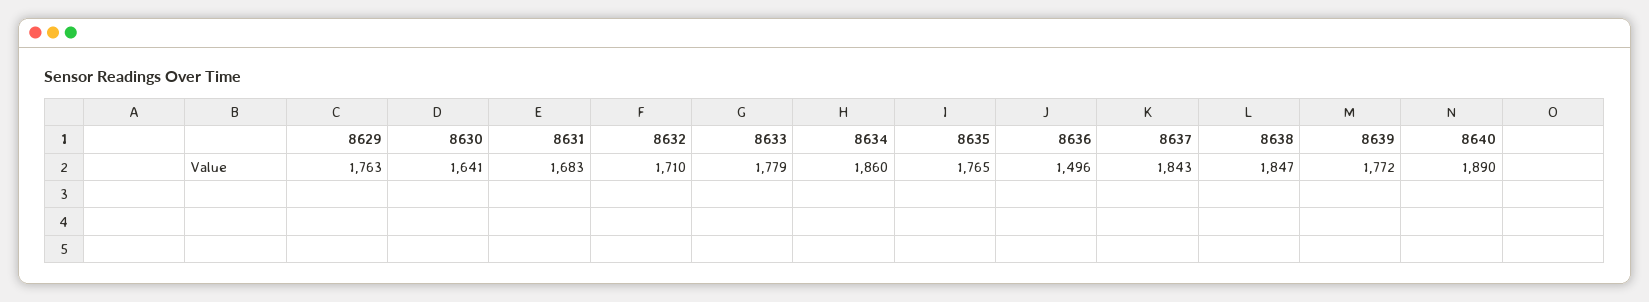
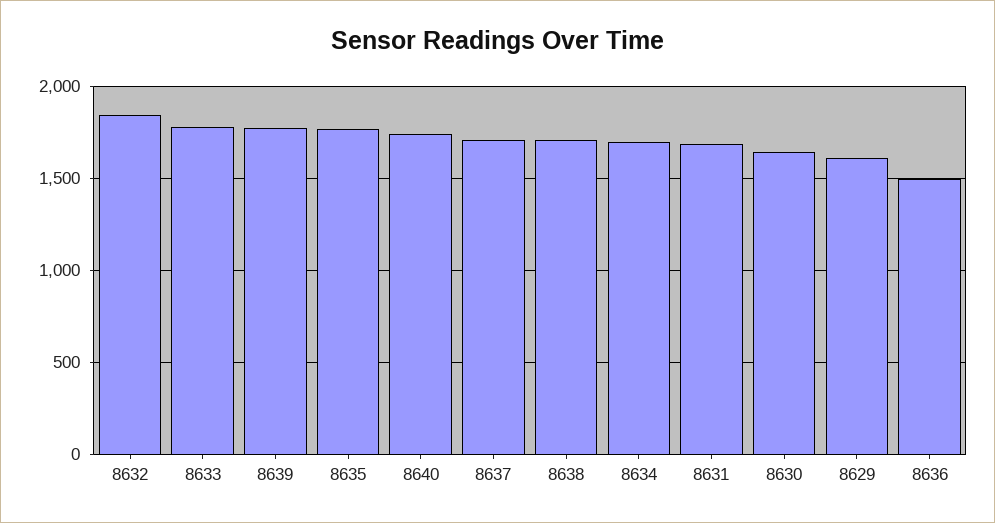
  {
-   "8629": 1763,
+   "8629": 1600,
    "8630": 1641,
    "8631": 1683,
-   "8632": 1710,
+   "8632": 1850,
    "8633": 1779,
-   "8634": 1860,
+   "8634": 1700,
    "8635": 1765,
    "8636": 1496,
-   "8637": 1843,
+   "8637": 1700,
-   "8638": 1847,
+   "8638": 1700,
    "8639": 1772,
-   "8640": 1890
+   "8640": 1750
  }

